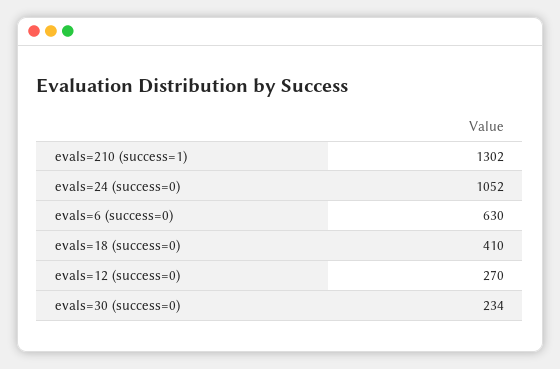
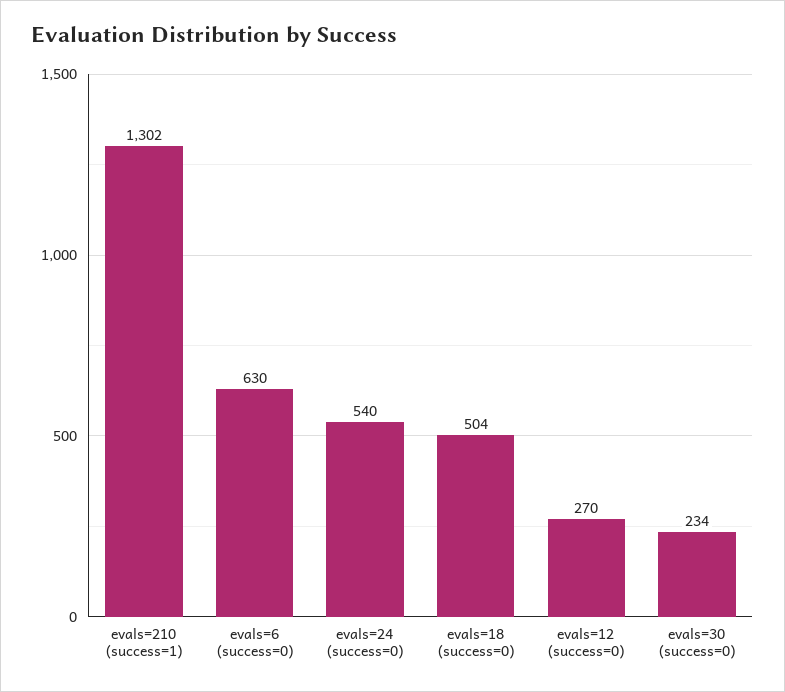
  {
    "evals=210 (success=1)": 1302,
-   "evals=24 (success=0)": 1052,
+   "evals=24 (success=0)": 540,
    "evals=6 (success=0)": 630,
-   "evals=18 (success=0)": 410,
+   "evals=18 (success=0)": 504,
    "evals=12 (success=0)": 270,
    "evals=30 (success=0)": 234
  }

